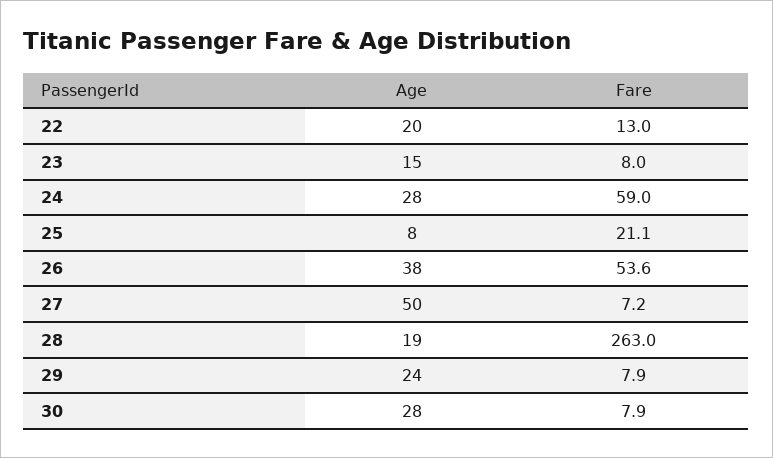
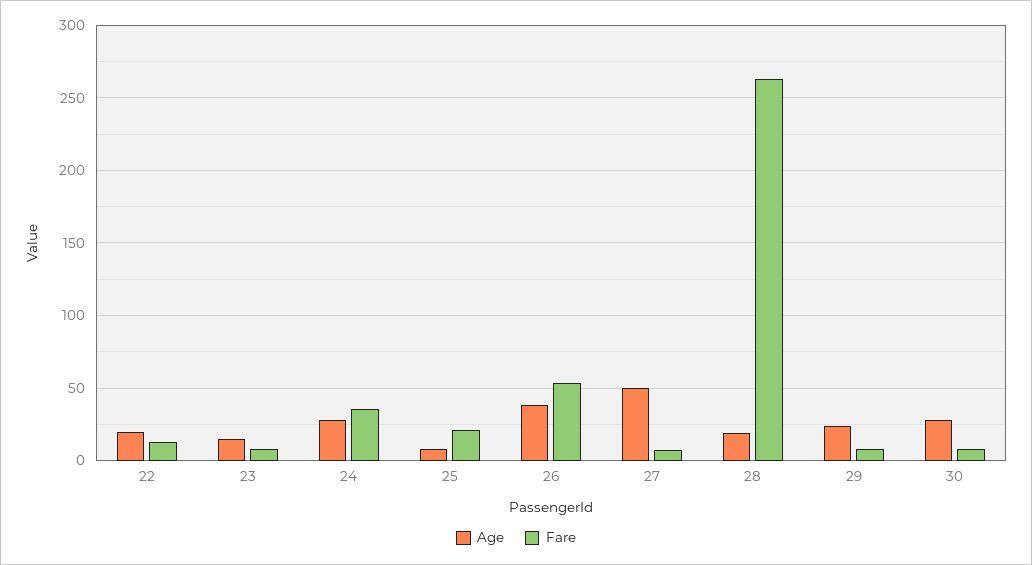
  {
    "Age": {
      "22": 20,
      "23": 15,
      "24": 28,
      "25": 8,
      "26": 38,
      "27": 50,
      "28": 19,
      "29": 24,
      "30": 28
    },
    "Fare": {
      "22": 13,
      "23": 8,
-     "24": 59,
+     "24": 35,
      "25": 21.1,
      "26": 53.6,
      "27": 7.2,
      "28": 263,
      "29": 7.9,
      "30": 7.9
    }
  }

